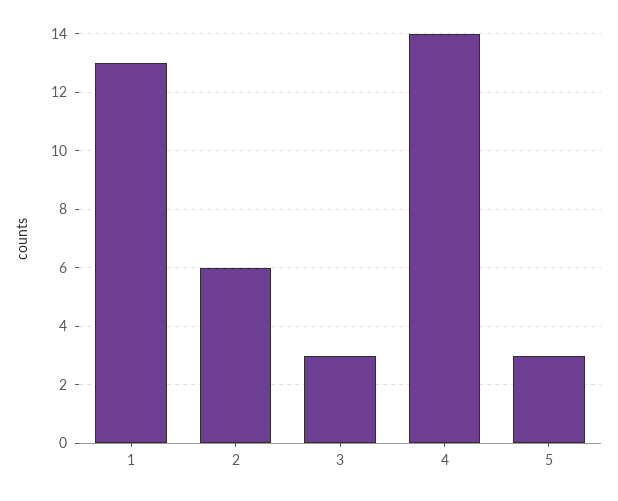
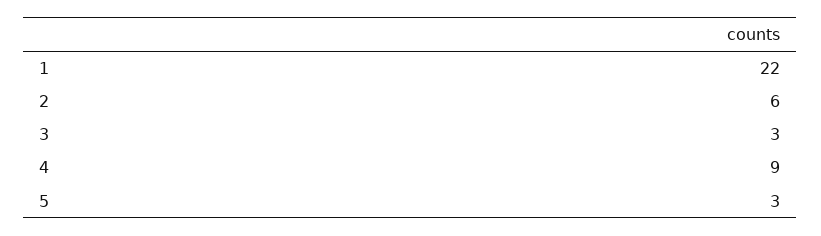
  {
-   "1": 13,
+   "1": 22,
    "2": 6,
    "3": 3,
-   "4": 14,
+   "4": 9,
    "5": 3
  }

